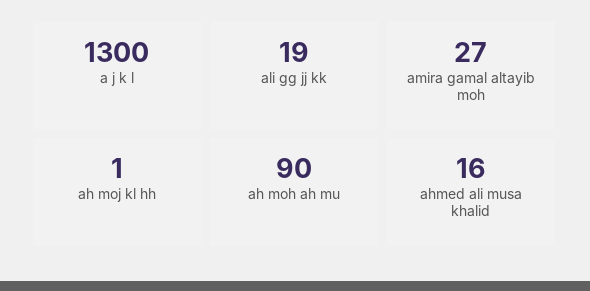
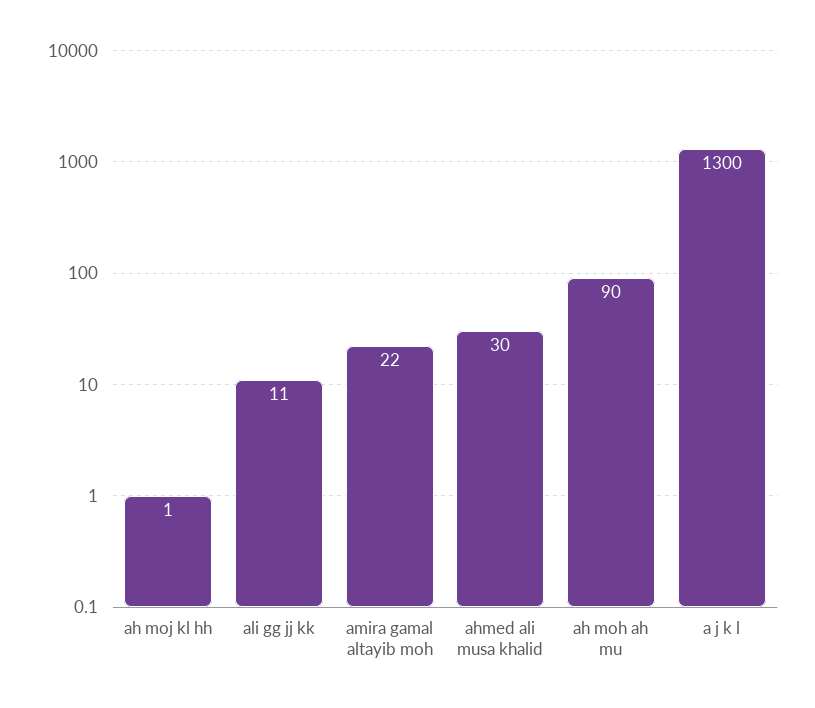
  {
    "a j k l": 1300,
-   "ali gg jj kk": 19,
+   "ali gg jj kk": 11,
-   "amira gamal altayib moh": 27,
+   "amira gamal altayib moh": 22,
    "ah moj kl hh": 1,
    "ah moh ah mu": 90,
-   "ahmed ali musa khalid": 16
+   "ahmed ali musa khalid": 30
  }

